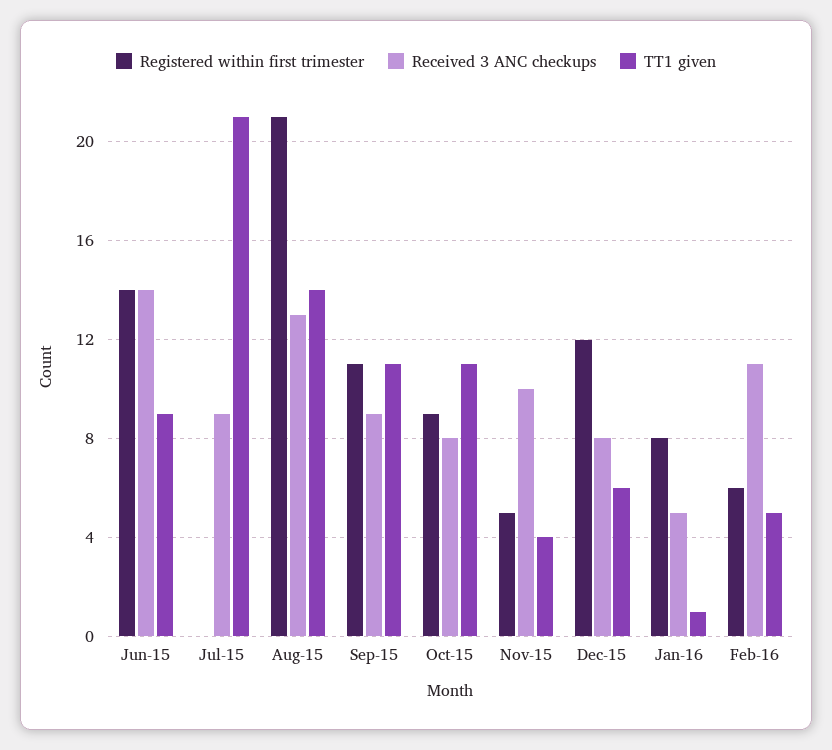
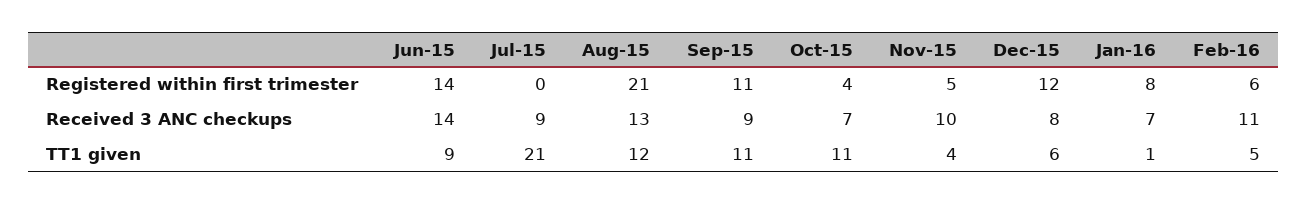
  {
    "Registered within first trimester": {
      "Jun-15": 14,
      "Jul-15": 0,
      "Aug-15": 21,
      "Sep-15": 11,
-     "Oct-15": 9,
+     "Oct-15": 4,
      "Nov-15": 5,
      "Dec-15": 12,
      "Jan-16": 8,
      "Feb-16": 6
    },
    "Received 3 ANC checkups": {
      "Jun-15": 14,
      "Jul-15": 9,
      "Aug-15": 13,
      "Sep-15": 9,
-     "Oct-15": 8,
+     "Oct-15": 7,
      "Nov-15": 10,
      "Dec-15": 8,
-     "Jan-16": 5,
+     "Jan-16": 7,
      "Feb-16": 11
    },
    "TT1 given": {
      "Jun-15": 9,
      "Jul-15": 21,
-     "Aug-15": 14,
+     "Aug-15": 12,
      "Sep-15": 11,
      "Oct-15": 11,
      "Nov-15": 4,
      "Dec-15": 6,
      "Jan-16": 1,
      "Feb-16": 5
    }
  }

